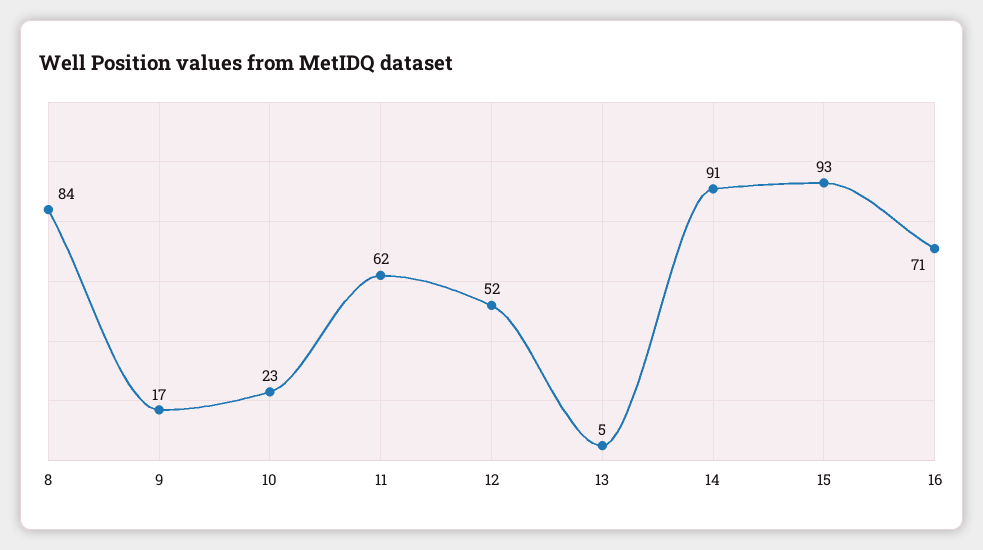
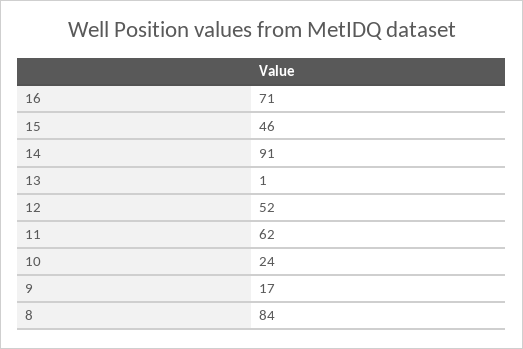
  {
    "8": 84,
    "9": 17,
-   "10": 23,
+   "10": 24,
    "11": 62,
    "12": 52,
-   "13": 5,
+   "13": 1,
    "14": 91,
-   "15": 93,
+   "15": 46,
    "16": 71
  }

